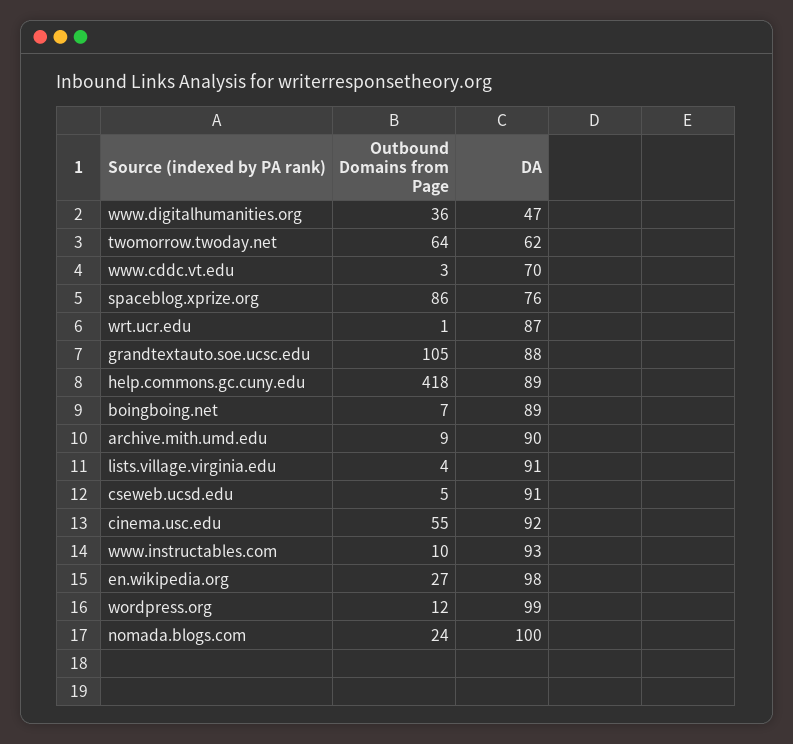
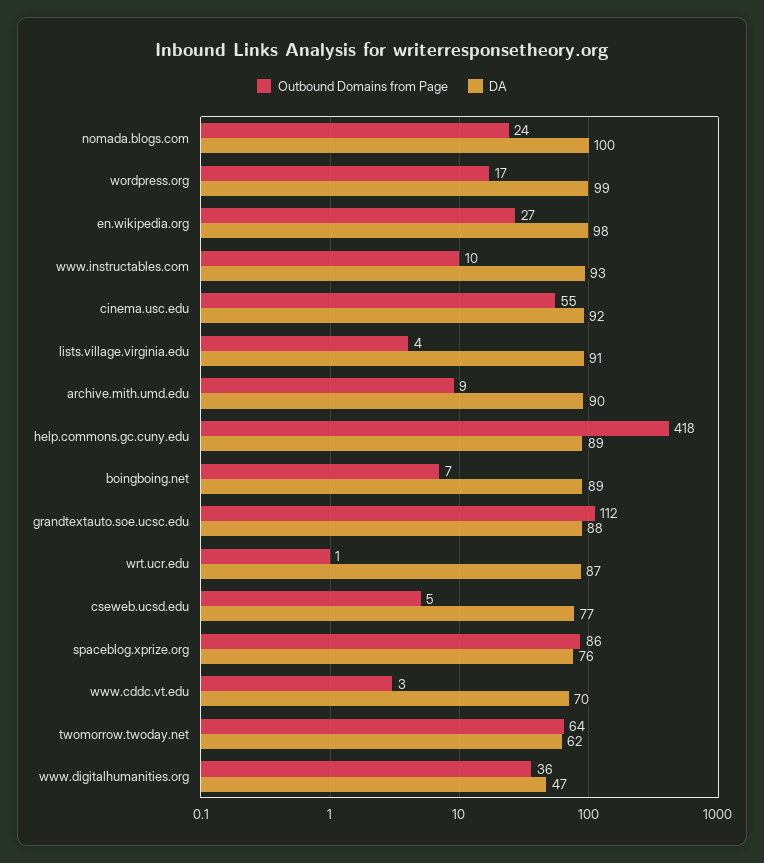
  {
    "Outbound Domains from Page": {
      "www.digitalhumanities.org": 36,
      "twomorrow.twoday.net": 64,
      "www.cddc.vt.edu": 3,
      "spaceblog.xprize.org": 86,
      "wrt.ucr.edu": 1,
-     "grandtextauto.soe.ucsc.edu": 105,
+     "grandtextauto.soe.ucsc.edu": 112,
      "help.commons.gc.cuny.edu": 418,
      "boingboing.net": 7,
      "archive.mith.umd.edu": 9,
      "lists.village.virginia.edu": 4,
      "cseweb.ucsd.edu": 5,
      "cinema.usc.edu": 55,
      "www.instructables.com": 10,
      "en.wikipedia.org": 27,
-     "wordpress.org": 12,
+     "wordpress.org": 17,
      "nomada.blogs.com": 24
    },
    "DA": {
      "www.digitalhumanities.org": 47,
      "twomorrow.twoday.net": 62,
      "www.cddc.vt.edu": 70,
      "spaceblog.xprize.org": 76,
      "wrt.ucr.edu": 87,
      "grandtextauto.soe.ucsc.edu": 88,
      "help.commons.gc.cuny.edu": 89,
      "boingboing.net": 89,
      "archive.mith.umd.edu": 90,
      "lists.village.virginia.edu": 91,
-     "cseweb.ucsd.edu": 91,
+     "cseweb.ucsd.edu": 77,
      "cinema.usc.edu": 92,
      "www.instructables.com": 93,
      "en.wikipedia.org": 98,
      "wordpress.org": 99,
      "nomada.blogs.com": 100
    }
  }

